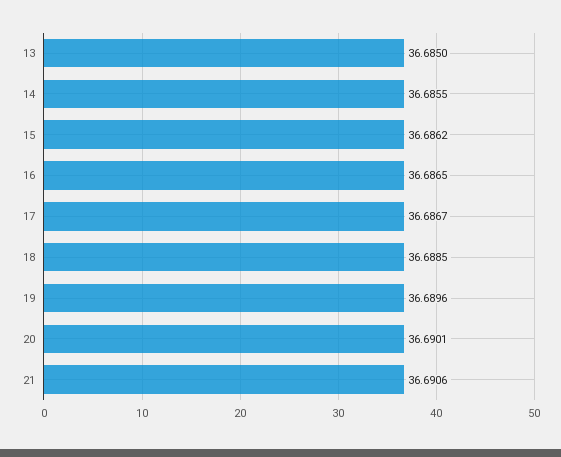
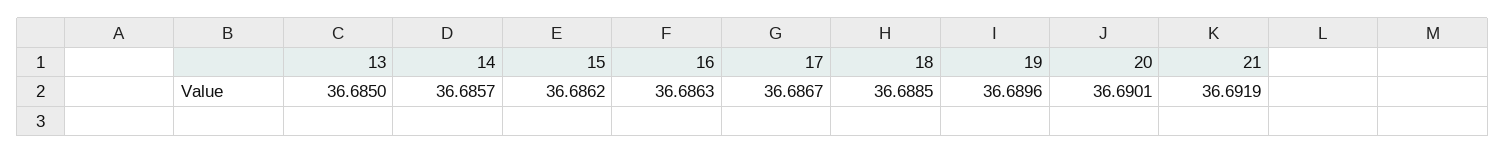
  {
    "13": 36.685,
-   "14": 36.6855,
+   "14": 36.6857,
    "15": 36.6862,
-   "16": 36.6865,
+   "16": 36.6863,
    "17": 36.6867,
    "18": 36.6885,
    "19": 36.6896,
    "20": 36.6901,
-   "21": 36.6906
+   "21": 36.6919
  }

